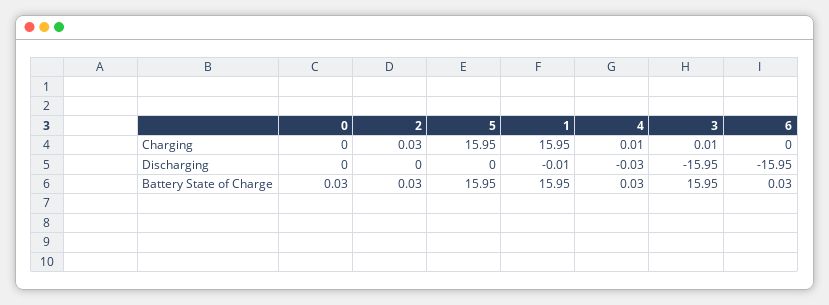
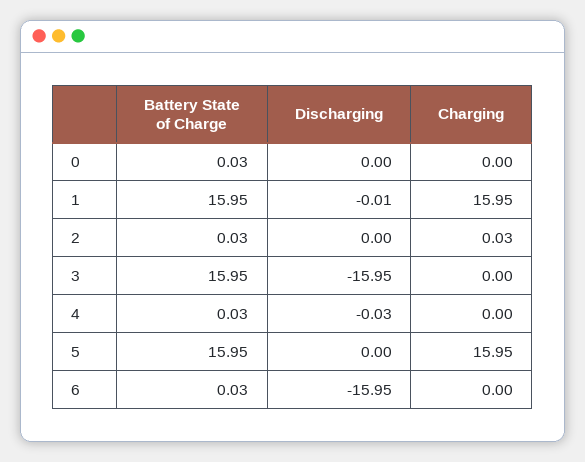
  {
    "0": {
      "Charging": 0,
      "Discharging": 0,
      "Battery State of Charge": 0.03
    },
    "2": {
      "Charging": 0.03,
      "Discharging": 0,
      "Battery State of Charge": 0.03
    },
    "5": {
      "Charging": 15.95,
      "Discharging": 0,
      "Battery State of Charge": 15.95
    },
    "1": {
      "Charging": 15.95,
      "Discharging": -0.01,
      "Battery State of Charge": 15.95
    },
    "4": {
-     "Charging": 0.01,
+     "Charging": 0,
      "Discharging": -0.03,
      "Battery State of Charge": 0.03
    },
    "3": {
-     "Charging": 0.01,
+     "Charging": 0,
      "Discharging": -15.95,
      "Battery State of Charge": 15.95
    },
    "6": {
      "Charging": 0,
      "Discharging": -15.95,
      "Battery State of Charge": 0.03
    }
  }

